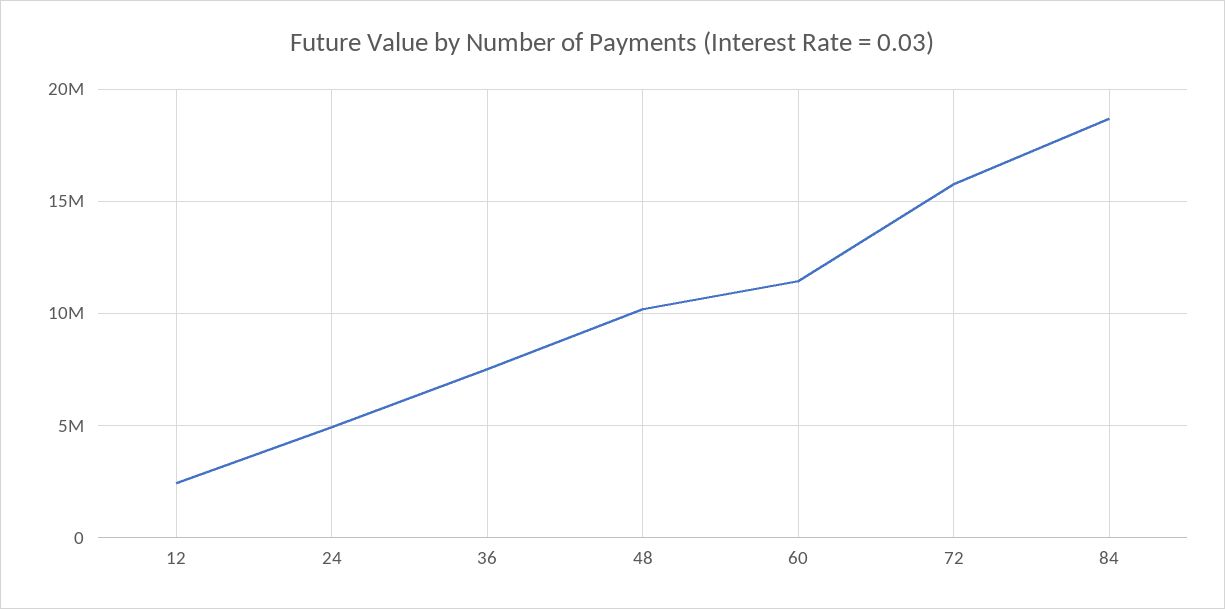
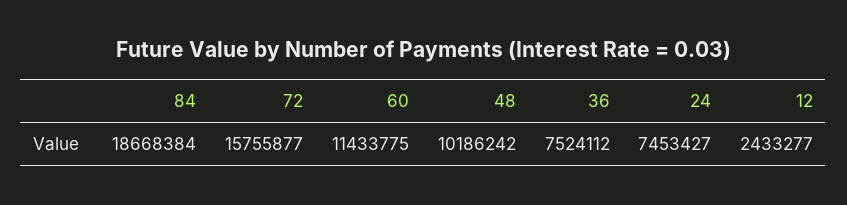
  {
    "12": 2433277,
-   "24": 5000000,
+   "24": 7453427,
    "36": 7524112,
    "48": 10186242,
    "60": 11433775,
    "72": 15755877,
    "84": 18668384
  }

